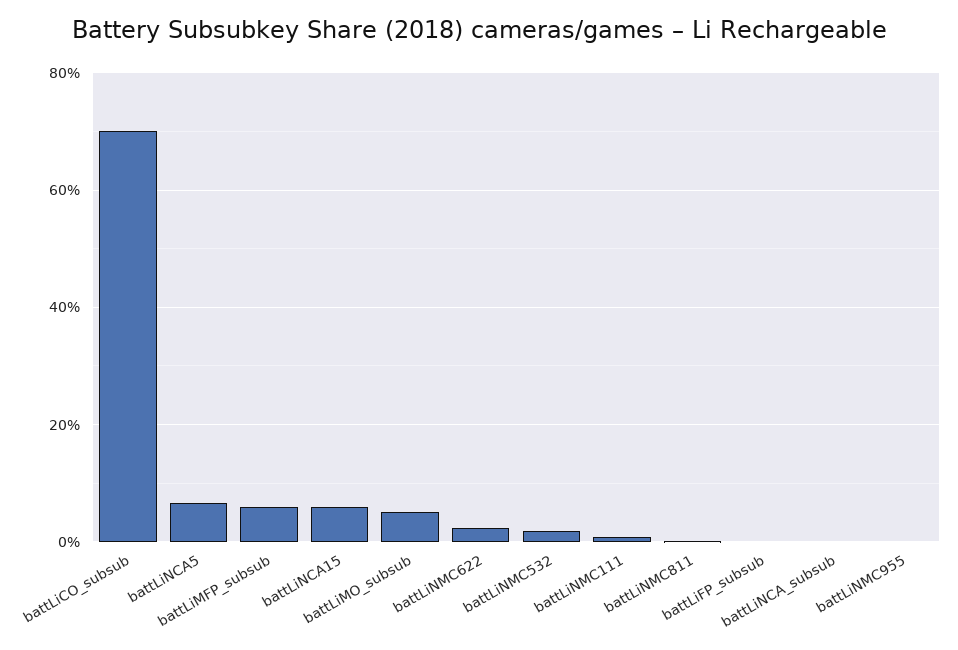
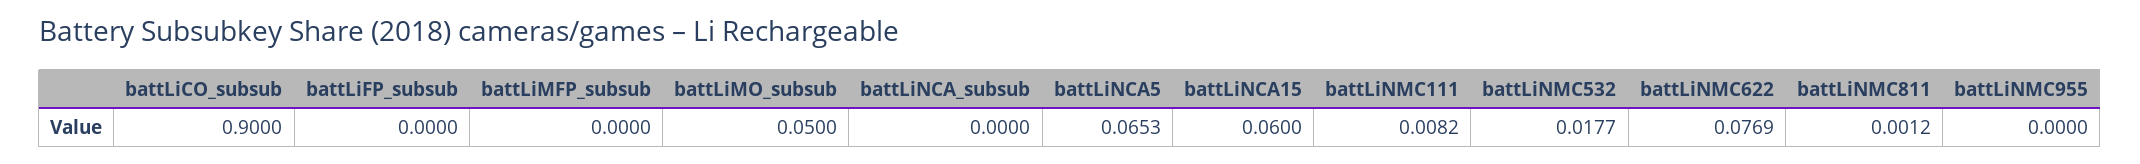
  {
-   "battLiCO_subsub": 0.7,
+   "battLiCO_subsub": 0.9,
    "battLiNCA5": 0.0653,
-   "battLiMFP_subsub": 0.06,
+   "battLiMFP_subsub": 0,
    "battLiNCA15": 0.06,
    "battLiMO_subsub": 0.05,
-   "battLiNMC622": 0.02,
+   "battLiNMC622": 0.0769,
    "battLiNMC532": 0.0177,
    "battLiNMC111": 0.0082,
    "battLiNMC811": 0.0012,
    "battLiFP_subsub": 0,
    "battLiNCA_subsub": 0,
    "battLiNMC955": 0
  }

